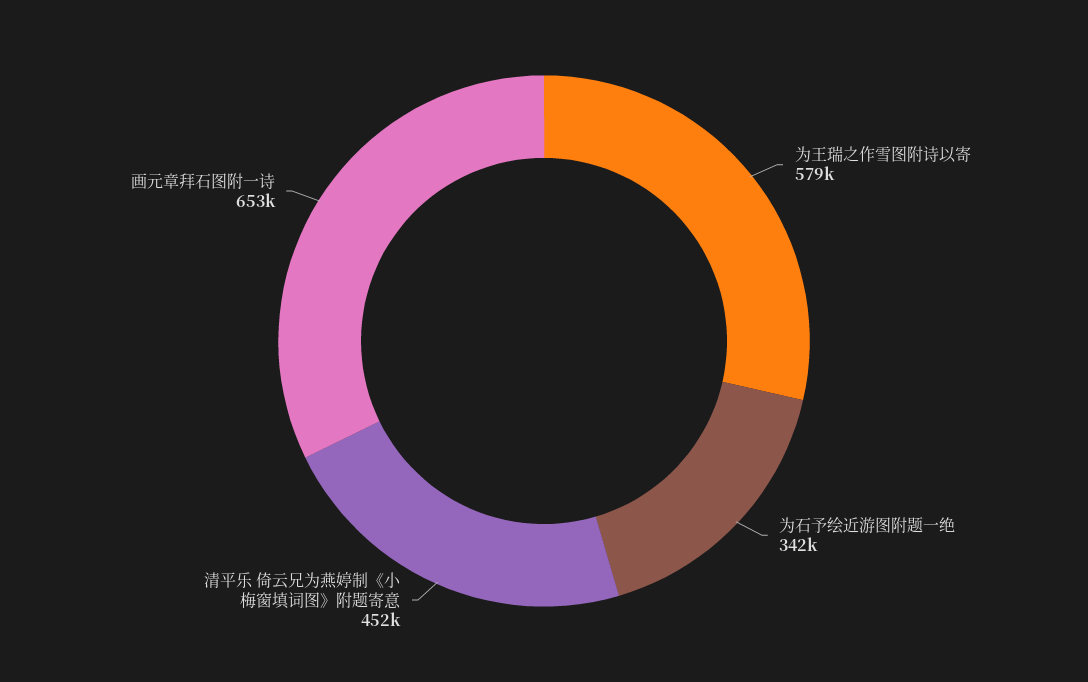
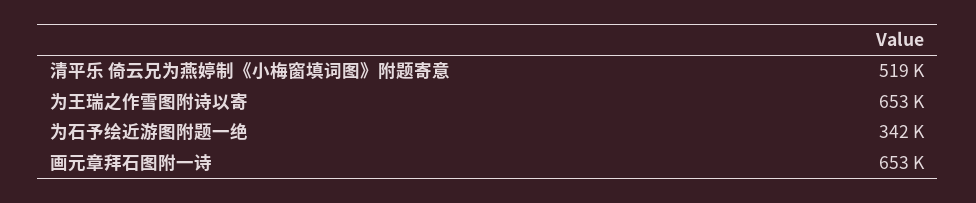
  {
-   "为王瑞之作雪图附诗以寄": 579000,
+   "为王瑞之作雪图附诗以寄": 653000,
    "为石予绘近游图附题一绝": 342000,
-   "清平乐 倚云兄为燕婷制《小梅窗填词图》附题寄意": 452000,
+   "清平乐 倚云兄为燕婷制《小梅窗填词图》附题寄意": 519000,
    "画元章拜石图附一诗": 653000
  }

